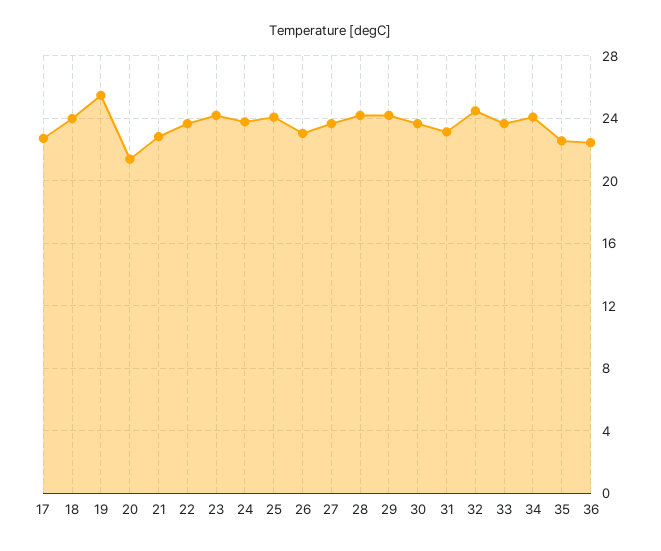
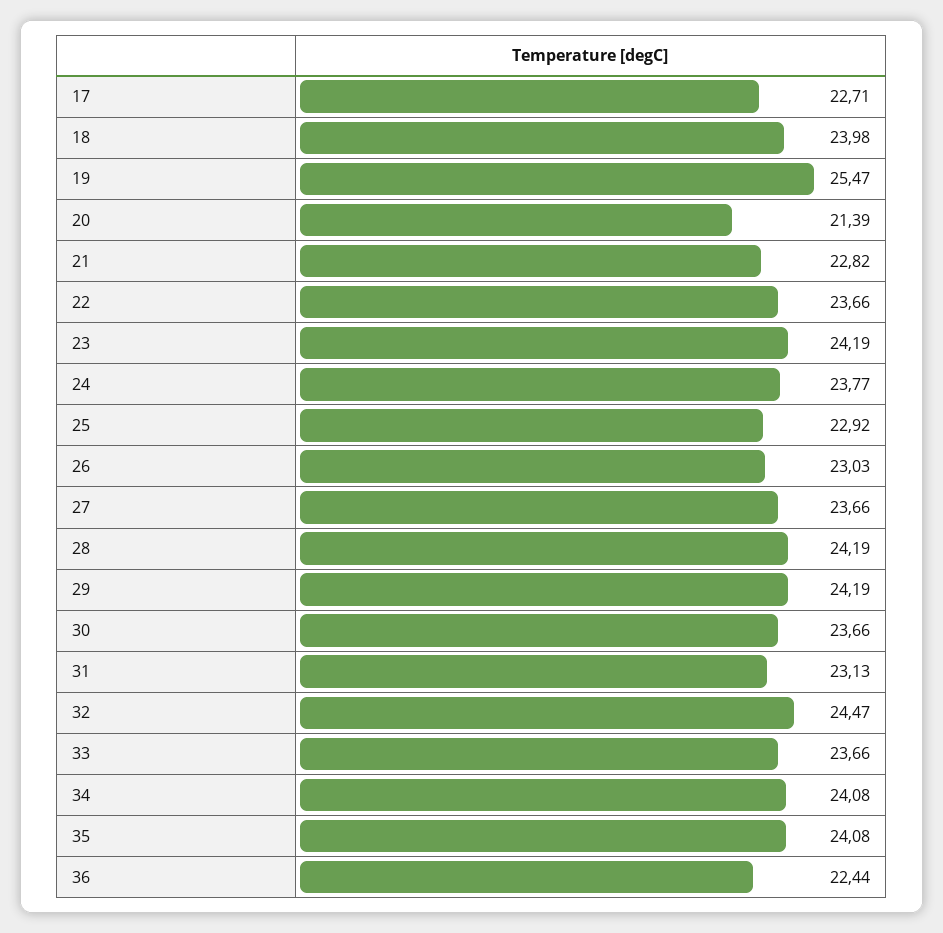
  {
    "17": 22.71,
    "18": 23.98,
    "19": 25.47,
    "20": 21.39,
    "21": 22.82,
    "22": 23.66,
    "23": 24.19,
    "24": 23.77,
-   "25": 24,
+   "25": 22.92,
    "26": 23.03,
    "27": 23.66,
    "28": 24.19,
    "29": 24.19,
    "30": 23.66,
    "31": 23.13,
    "32": 24.47,
    "33": 23.66,
    "34": 24.08,
-   "35": 22.5,
+   "35": 24.08,
    "36": 22.44
  }

